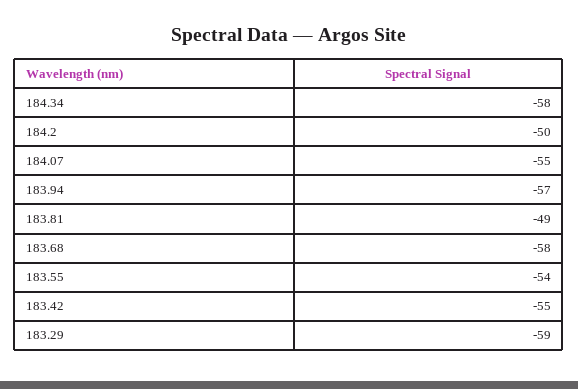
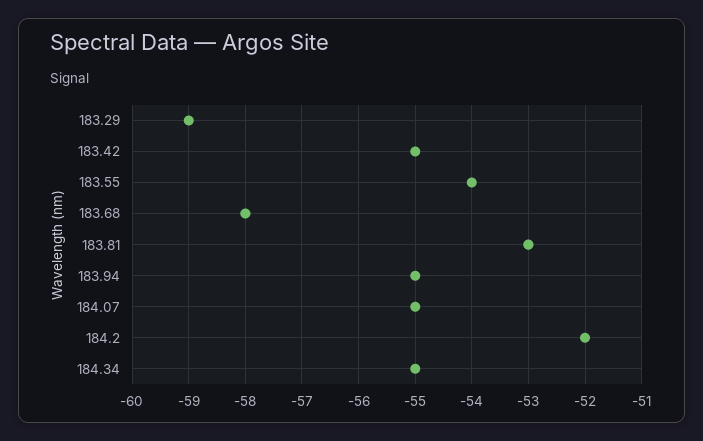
  {
-   "184.34": -58,
+   "184.34": -55,
-   "184.2": -50,
+   "184.2": -52,
    "184.07": -55,
-   "183.94": -57,
+   "183.94": -55,
-   "183.81": -49,
+   "183.81": -53,
    "183.68": -58,
    "183.55": -54,
    "183.42": -55,
    "183.29": -59
  }

